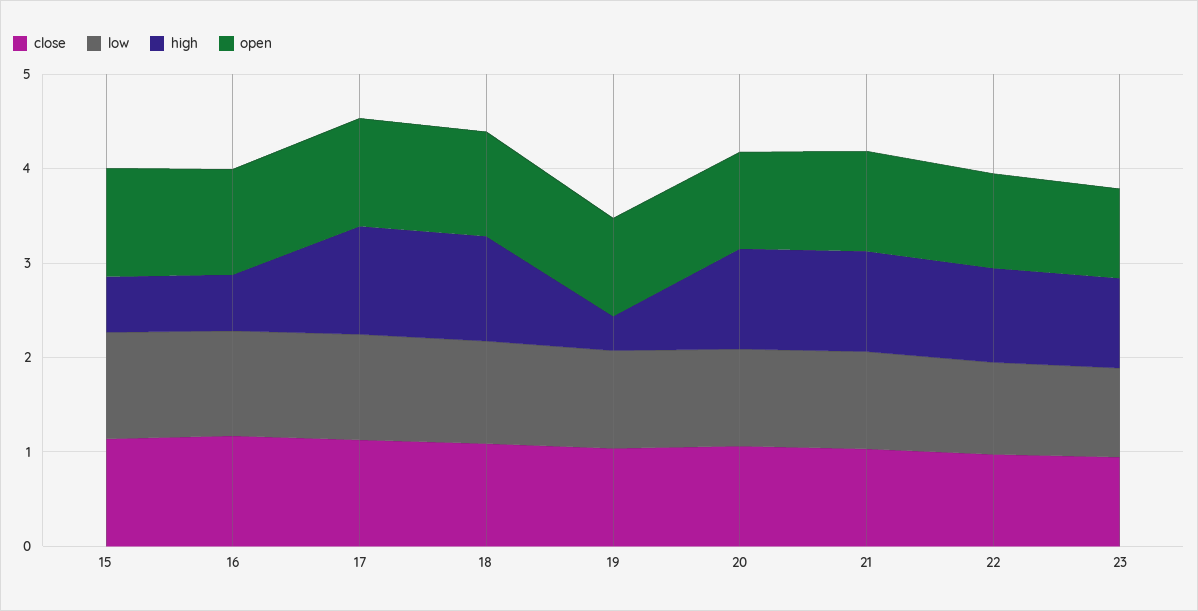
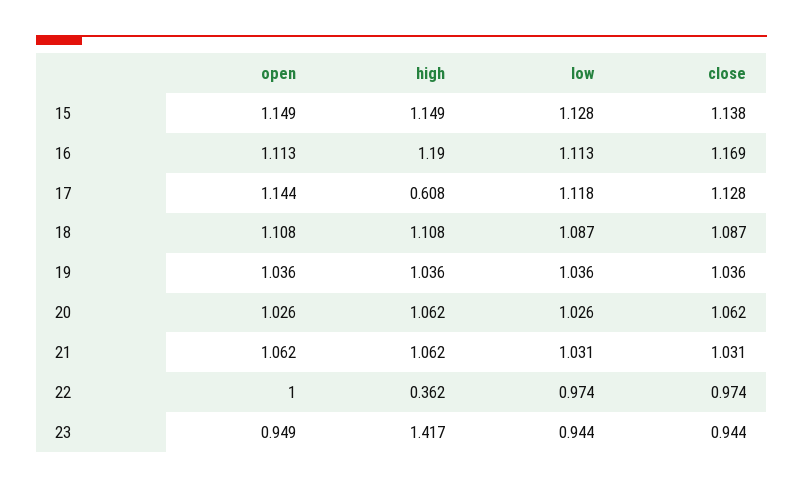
  {
    "close": {
      "15": 1.138,
      "16": 1.169,
      "17": 1.128,
      "18": 1.087,
      "19": 1.036,
      "20": 1.062,
      "21": 1.031,
      "22": 0.974,
      "23": 0.944
    },
    "low": {
      "15": 1.128,
      "16": 1.113,
      "17": 1.118,
      "18": 1.087,
      "19": 1.036,
      "20": 1.026,
      "21": 1.031,
      "22": 0.974,
      "23": 0.944
    },
    "high": {
-     "15": 0.6,
+     "15": 1.149,
-     "16": 0.6,
+     "16": 1.19,
-     "17": 1.2,
+     "17": 0.608,
      "18": 1.108,
-     "19": 0.4,
+     "19": 1.036,
      "20": 1.062,
      "21": 1.062,
-     "22": 1,
+     "22": 0.362,
-     "23": 1
+     "23": 1.417
    },
    "open": {
      "15": 1.149,
      "16": 1.113,
      "17": 1.144,
      "18": 1.108,
      "19": 1.036,
      "20": 1.026,
      "21": 1.062,
      "22": 1,
      "23": 0.949
    }
  }

